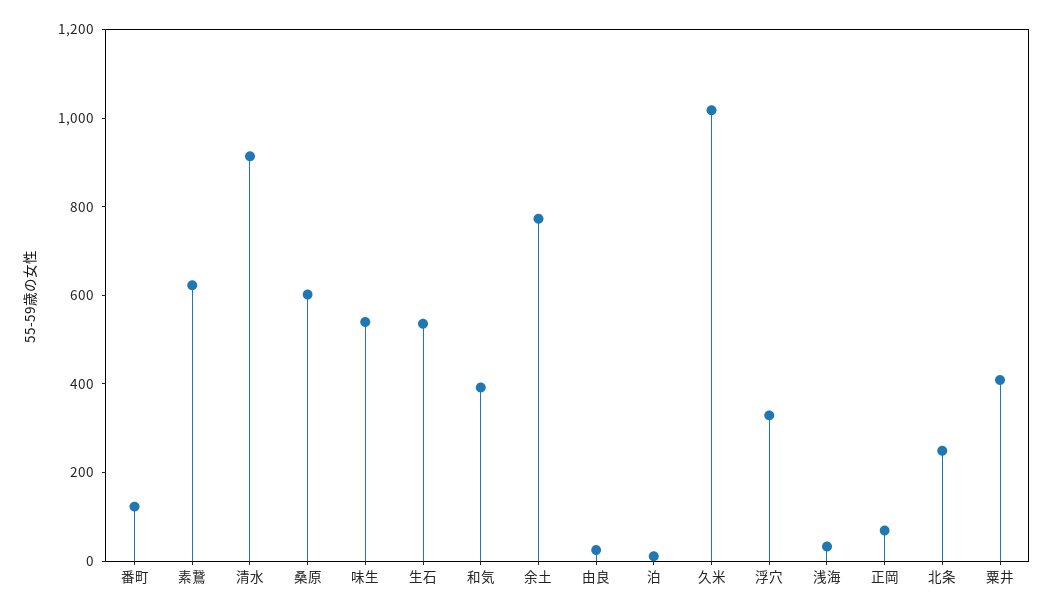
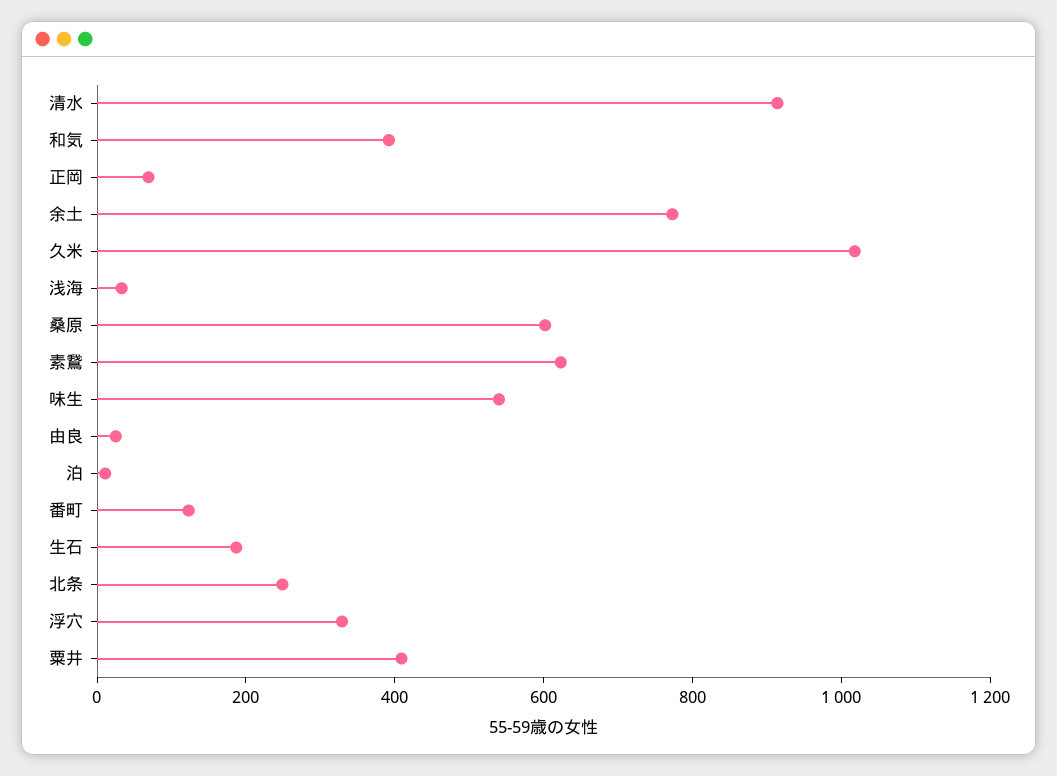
  {
    "番町": 100,
    "素鵞": 600,
    "清水": 900,
    "桑原": 600,
    "味生": 550,
-   "生石": 550,
+   "生石": 200,
    "和気": 400,
    "余土": 750,
    "由良": 50,
    "泊": 0,
    "久米": 1000,
    "浮穴": 350,
    "浅海": 50,
    "正岡": 50,
    "北条": 250,
    "粟井": 400
  }

